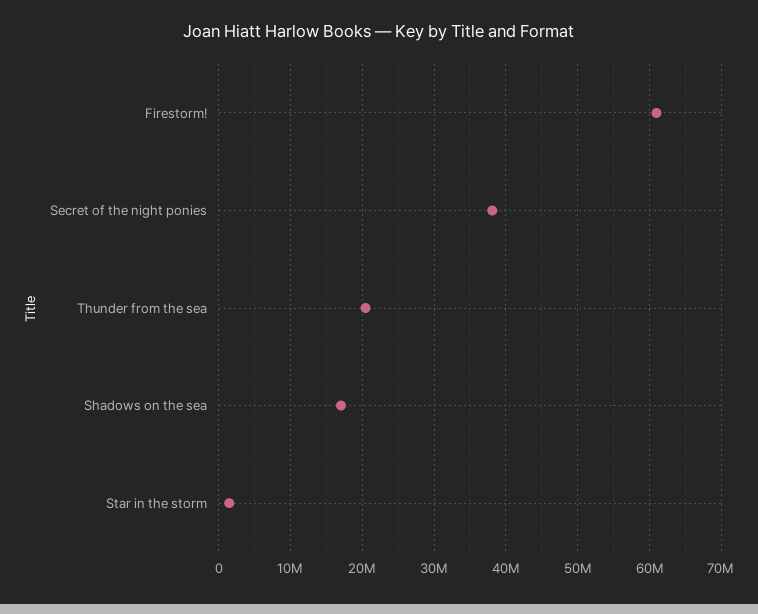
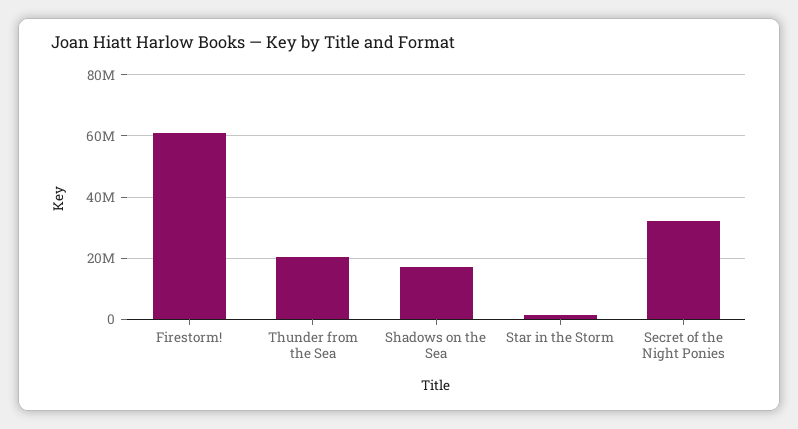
  {
    "Firestorm!": 61000000,
-   "Secret of the night ponies": 38000000,
+   "Secret of the night ponies": 32000000,
    "Thunder from the sea": 20000000,
    "Shadows on the sea": 17000000,
    "Star in the storm": 1000000
  }

